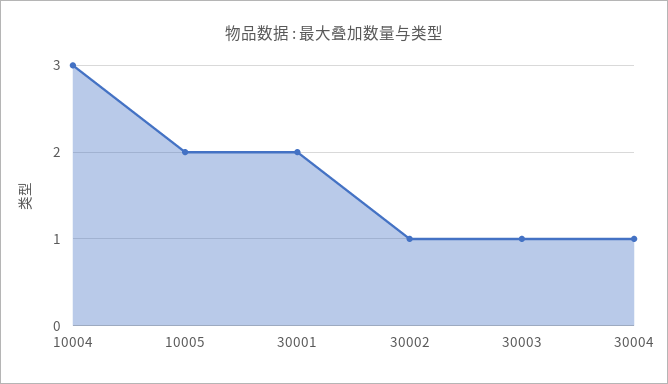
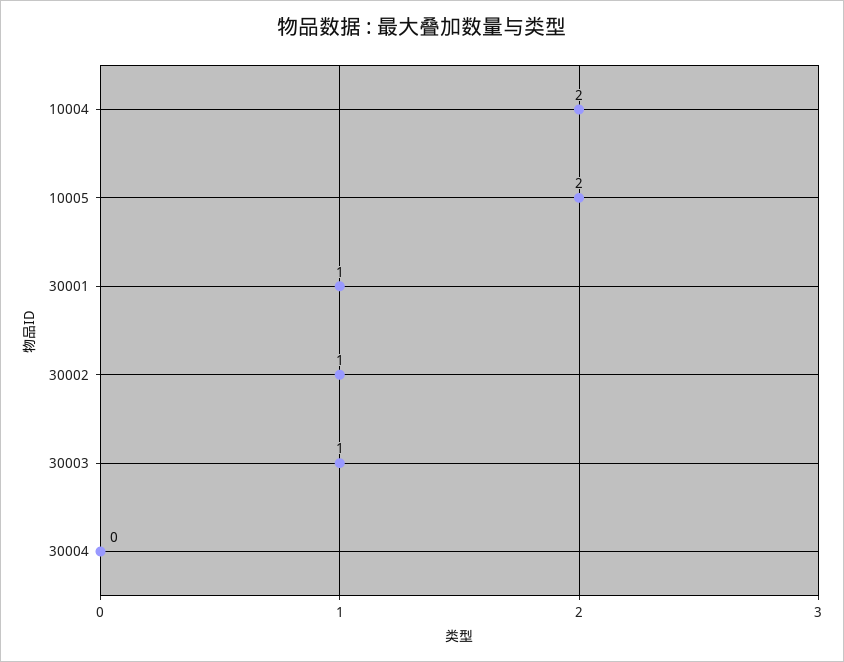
  {
-   "10004": 3,
+   "10004": 2,
    "10005": 2,
-   "30001": 2,
+   "30001": 1,
    "30002": 1,
    "30003": 1,
-   "30004": 1
+   "30004": 0
  }

